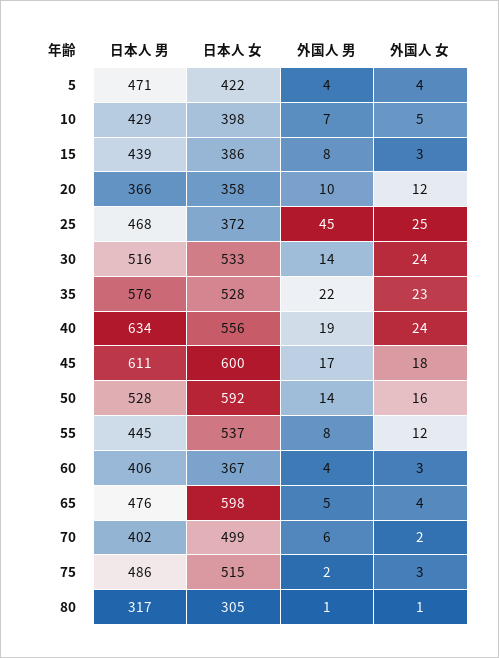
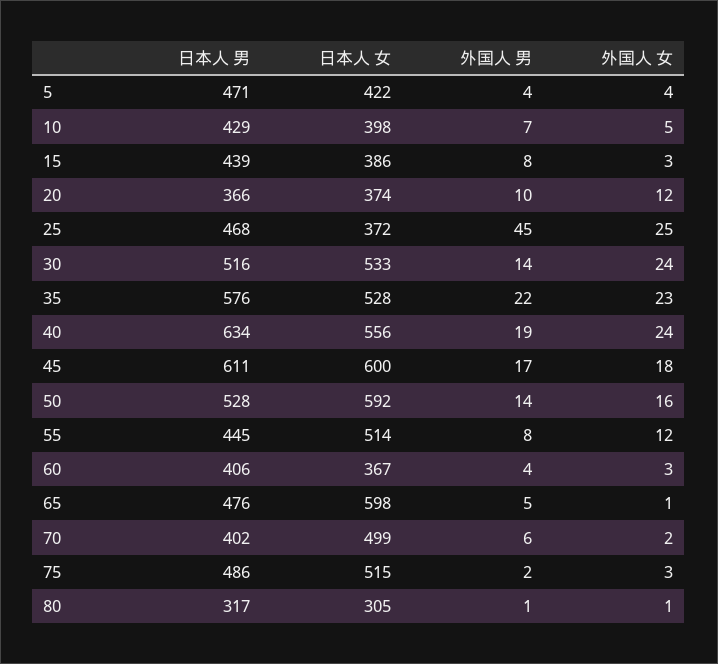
  {
    "日本人 男": {
      "5": 471,
      "10": 429,
      "15": 439,
      "20": 366,
      "25": 468,
      "30": 516,
      "35": 576,
      "40": 634,
      "45": 611,
      "50": 528,
      "55": 445,
      "60": 406,
      "65": 476,
      "70": 402,
      "75": 486,
      "80": 317
    },
    "日本人 女": {
      "5": 422,
      "10": 398,
      "15": 386,
-     "20": 358,
+     "20": 374,
      "25": 372,
      "30": 533,
      "35": 528,
      "40": 556,
      "45": 600,
      "50": 592,
-     "55": 537,
+     "55": 514,
      "60": 367,
      "65": 598,
      "70": 499,
      "75": 515,
      "80": 305
    },
    "外国人 男": {
      "5": 4,
      "10": 7,
      "15": 8,
      "20": 10,
      "25": 45,
      "30": 14,
      "35": 22,
      "40": 19,
      "45": 17,
      "50": 14,
      "55": 8,
      "60": 4,
      "65": 5,
      "70": 6,
      "75": 2,
      "80": 1
    },
    "外国人 女": {
      "5": 4,
      "10": 5,
      "15": 3,
      "20": 12,
      "25": 25,
      "30": 24,
      "35": 23,
      "40": 24,
      "45": 18,
      "50": 16,
      "55": 12,
      "60": 3,
-     "65": 4,
+     "65": 1,
      "70": 2,
      "75": 3,
      "80": 1
    }
  }

